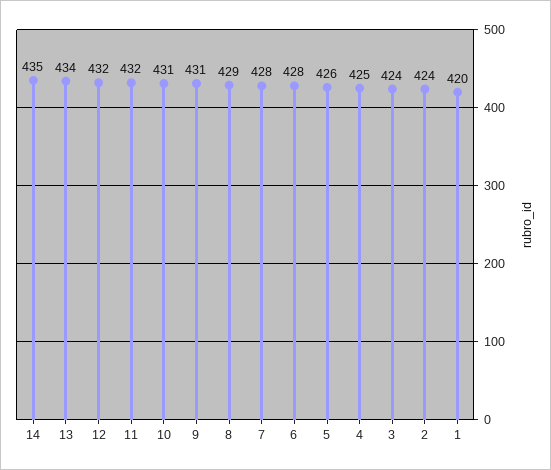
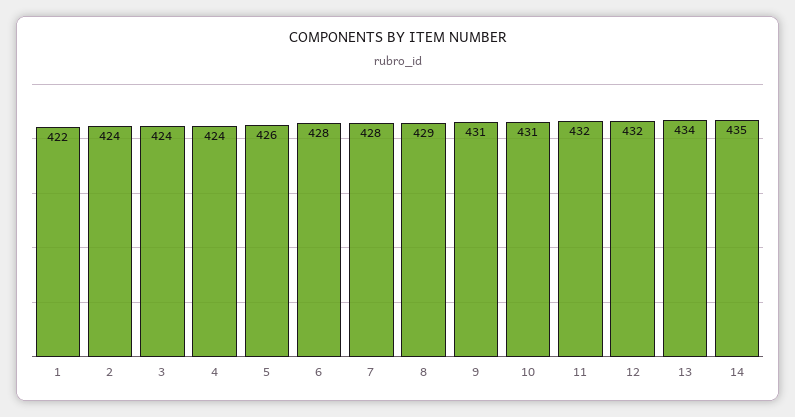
  {
    "14": 435,
    "13": 434,
    "12": 432,
    "11": 432,
    "10": 431,
    "9": 431,
    "8": 429,
    "7": 428,
    "6": 428,
    "5": 426,
-   "4": 425,
+   "4": 424,
    "3": 424,
    "2": 424,
-   "1": 420
+   "1": 422
  }

